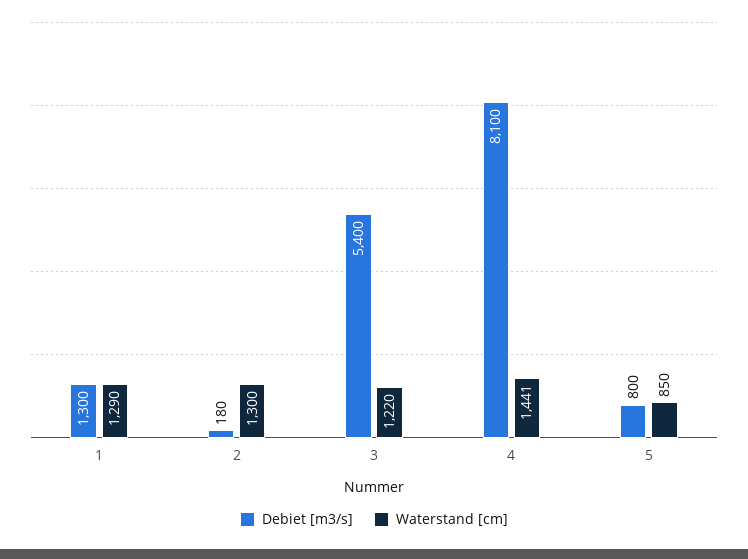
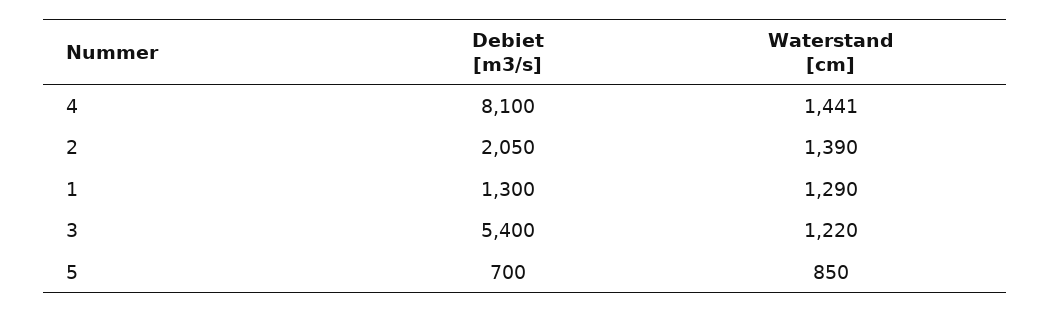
  {
    "Debiet [m3/s]": {
      "1": 1300,
-     "2": 180,
+     "2": 2050,
      "3": 5400,
      "4": 8100,
-     "5": 800
+     "5": 700
    },
    "Waterstand [cm]": {
      "1": 1290,
-     "2": 1300,
+     "2": 1390,
      "3": 1220,
      "4": 1441,
      "5": 850
    }
  }

